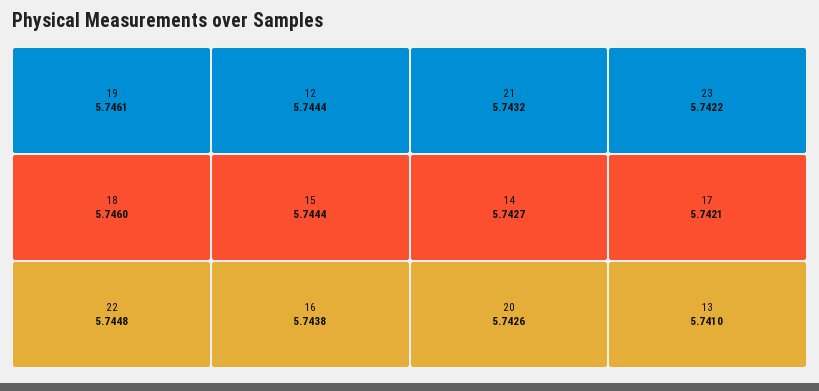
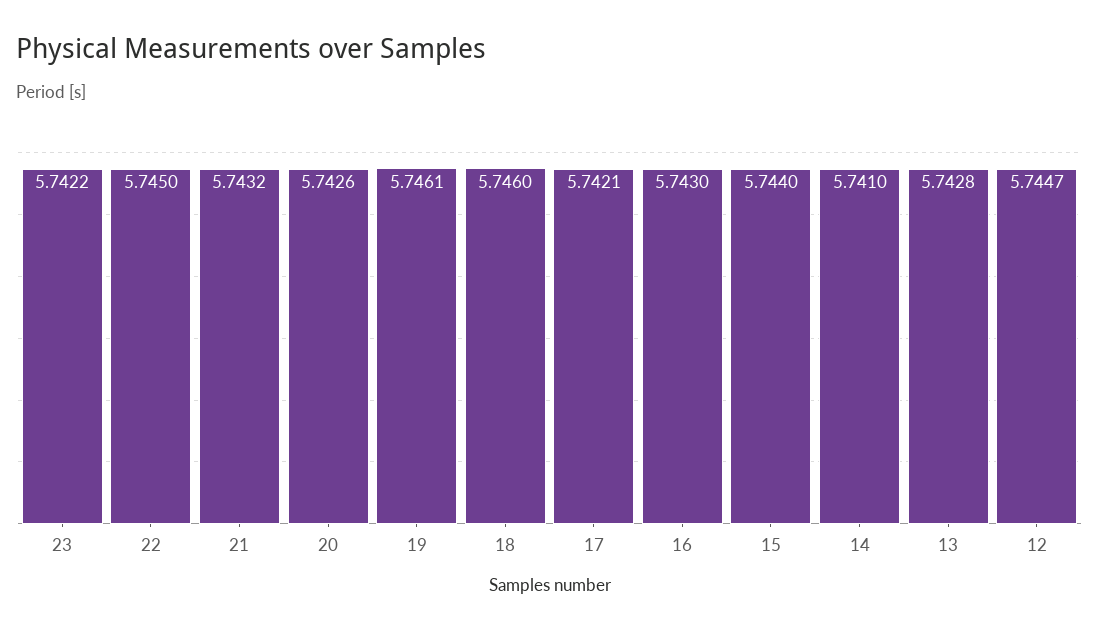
  {
    "19": 5.7461,
    "18": 5.746,
-   "22": 5.7448,
+   "22": 5.745,
-   "12": 5.7444,
+   "12": 5.7447,
-   "15": 5.7444,
+   "15": 5.744,
-   "16": 5.7438,
+   "16": 5.743,
    "21": 5.7432,
-   "14": 5.7427,
+   "14": 5.741,
    "20": 5.7426,
    "23": 5.7422,
    "17": 5.7421,
-   "13": 5.741
+   "13": 5.7428
  }

